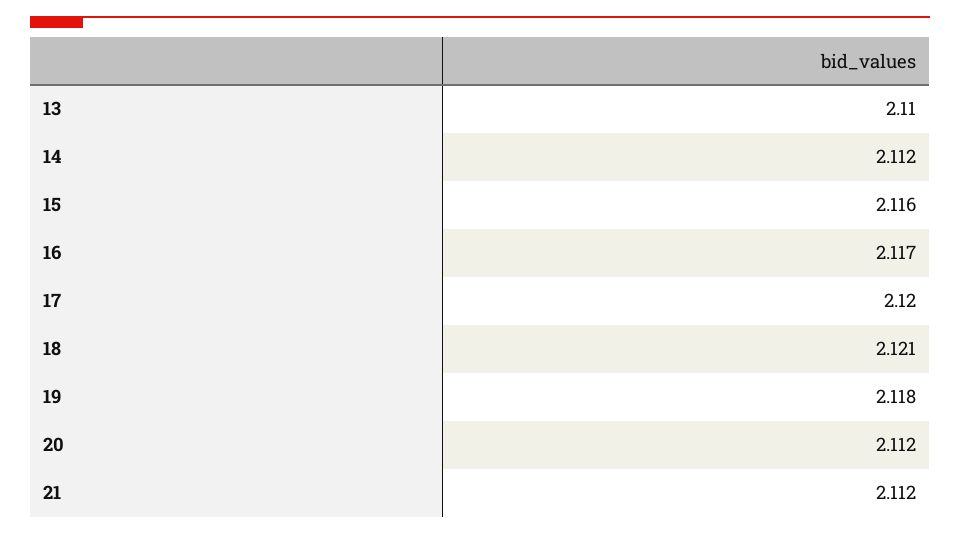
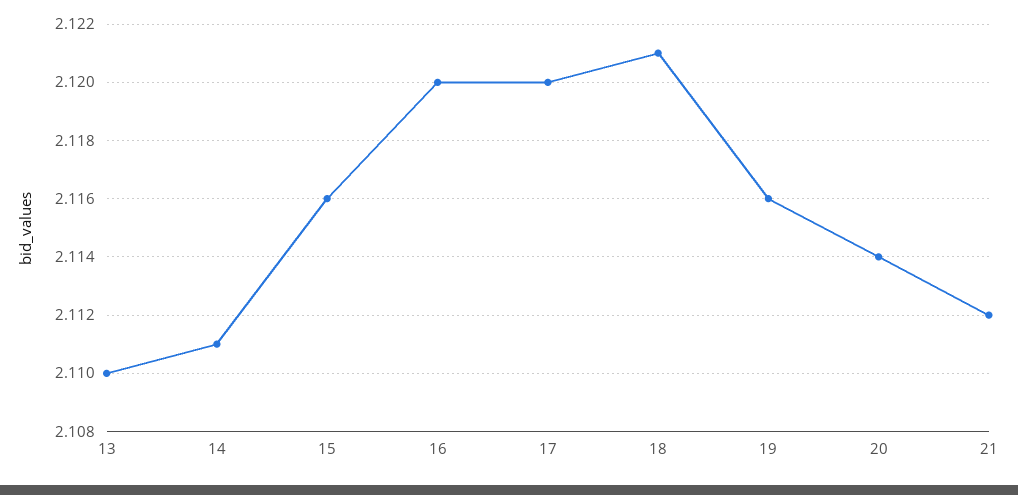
  {
    "13": 2.11,
-   "14": 2.112,
+   "14": 2.111,
    "15": 2.116,
-   "16": 2.117,
+   "16": 2.12,
    "17": 2.12,
    "18": 2.121,
-   "19": 2.118,
+   "19": 2.116,
-   "20": 2.112,
+   "20": 2.114,
    "21": 2.112
  }

